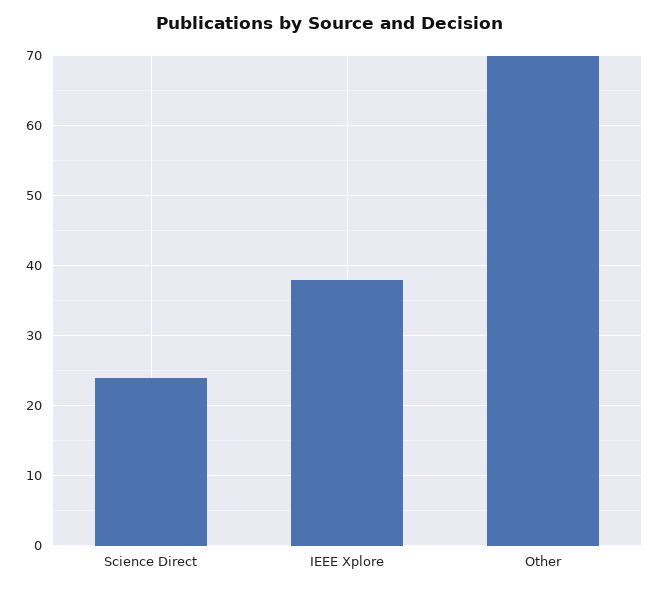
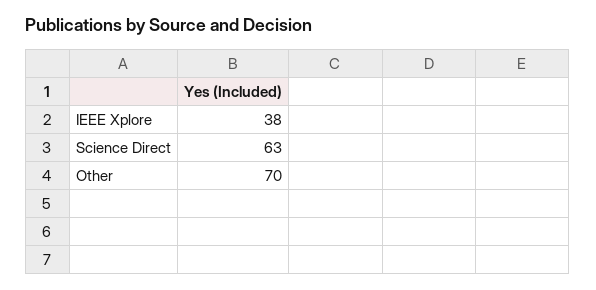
  {
-   "Science Direct": 24,
+   "Science Direct": 63,
    "IEEE Xplore": 38,
    "Other": 70
  }

